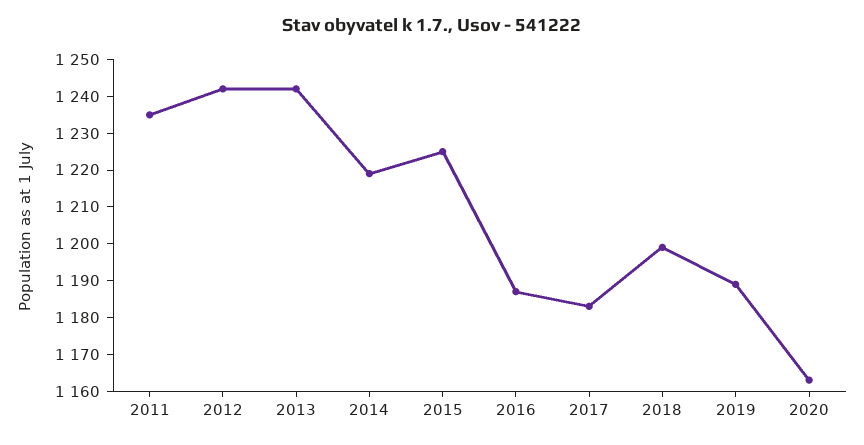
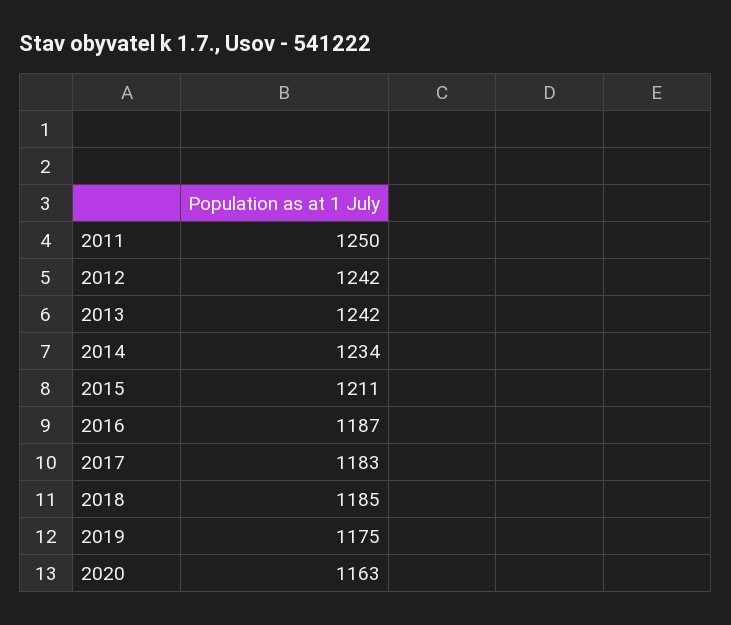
  {
-   "2011": 1235,
+   "2011": 1250,
    "2012": 1242,
    "2013": 1242,
-   "2014": 1220,
+   "2014": 1234,
-   "2015": 1225,
+   "2015": 1211,
    "2016": 1187,
    "2017": 1183,
-   "2018": 1200,
+   "2018": 1185,
-   "2019": 1190,
+   "2019": 1175,
    "2020": 1163
  }

